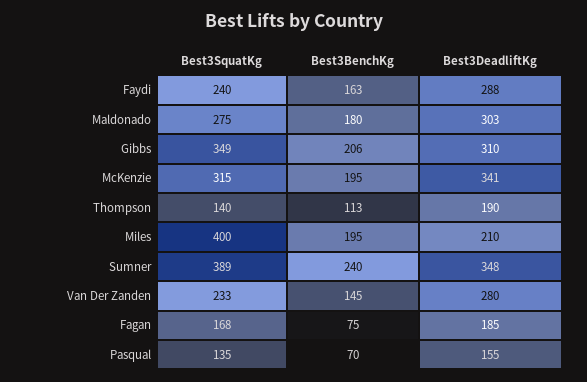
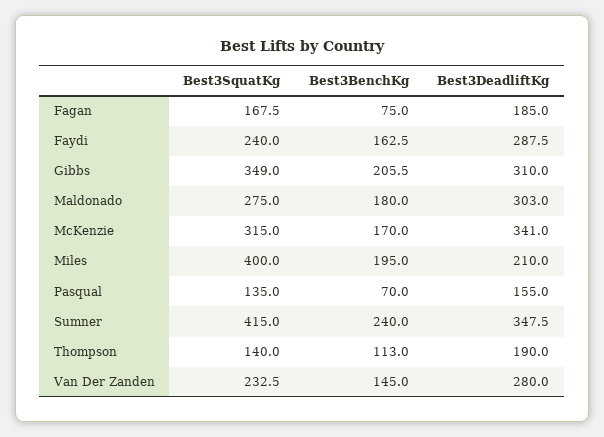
  {
    "Best3SquatKg": {
      "Faydi": 240,
      "Maldonado": 275,
      "Gibbs": 349,
      "McKenzie": 315,
      "Thompson": 140,
      "Miles": 400,
-     "Sumner": 389,
+     "Sumner": 415,
      "Van Der Zanden": 232.5,
      "Fagan": 167.5,
      "Pasqual": 135
    },
    "Best3BenchKg": {
      "Faydi": 162.5,
      "Maldonado": 180,
      "Gibbs": 205.5,
-     "McKenzie": 195,
+     "McKenzie": 170,
      "Thompson": 113,
      "Miles": 195,
      "Sumner": 240,
      "Van Der Zanden": 145,
      "Fagan": 75,
      "Pasqual": 70
    },
    "Best3DeadliftKg": {
      "Faydi": 287.5,
      "Maldonado": 303,
      "Gibbs": 310,
      "McKenzie": 341,
      "Thompson": 190,
      "Miles": 210,
      "Sumner": 347.5,
      "Van Der Zanden": 280,
      "Fagan": 185,
      "Pasqual": 155
    }
  }

